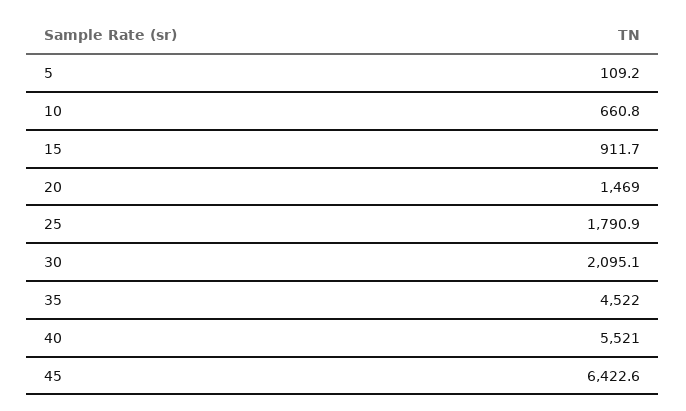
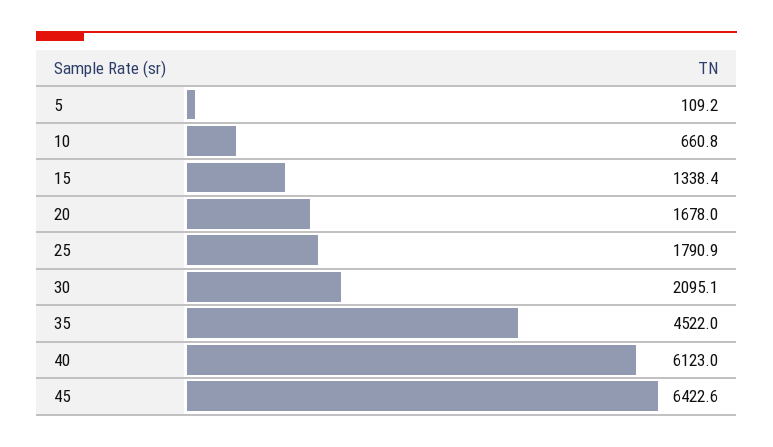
  {
    "5": 109.2,
    "10": 660.8,
-   "15": 911.7,
+   "15": 1338.4,
-   "20": 1469,
+   "20": 1678,
    "25": 1790.9,
    "30": 2095.1,
    "35": 4522,
-   "40": 5521,
+   "40": 6123,
    "45": 6422.6
  }

